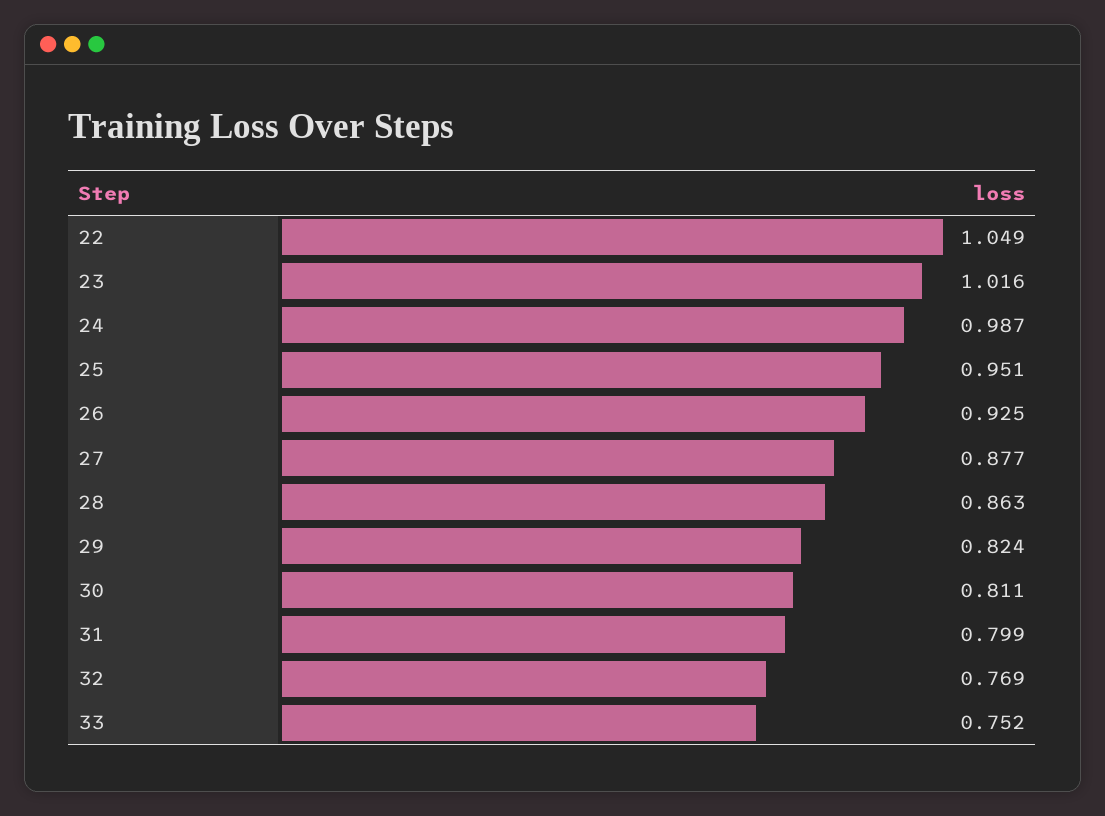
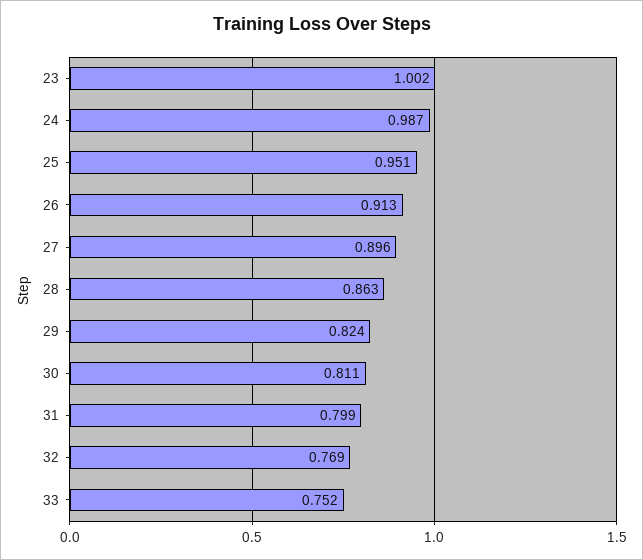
  {
-   "22": 1.049,
-   "23": 1.016,
+   "23": 1.002,
    "24": 0.987,
    "25": 0.951,
-   "26": 0.925,
+   "26": 0.913,
-   "27": 0.877,
+   "27": 0.896,
    "28": 0.863,
    "29": 0.824,
    "30": 0.811,
    "31": 0.799,
    "32": 0.769,
    "33": 0.752
  }

